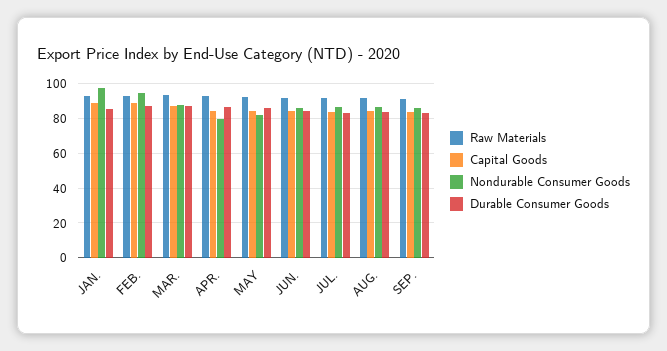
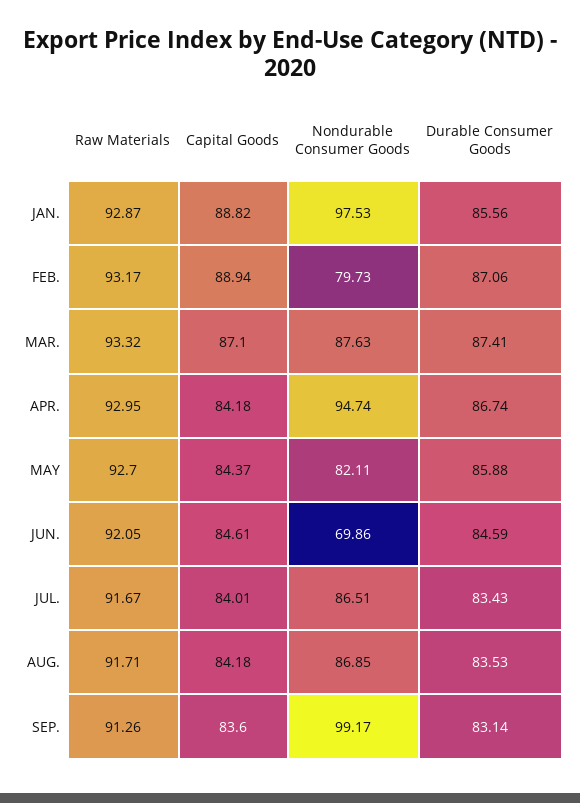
  {
    "Raw Materials": {
      "JAN.": 92.87,
      "FEB.": 93.17,
      "MAR.": 93.32,
      "APR.": 92.95,
      "MAY": 92.7,
      "JUN.": 92.05,
      "JUL.": 91.67,
      "AUG.": 91.71,
      "SEP.": 91.26
    },
    "Capital Goods": {
      "JAN.": 88.82,
      "FEB.": 88.94,
      "MAR.": 87.1,
      "APR.": 84.18,
      "MAY": 84.37,
      "JUN.": 84.61,
      "JUL.": 84.01,
      "AUG.": 84.18,
      "SEP.": 83.6
    },
    "Nondurable Consumer Goods": {
      "JAN.": 97.53,
-     "FEB.": 95,
+     "FEB.": 79.73,
      "MAR.": 87.63,
-     "APR.": 80,
+     "APR.": 94.74,
      "MAY": 82.11,
-     "JUN.": 85,
+     "JUN.": 69.86,
      "JUL.": 86.51,
      "AUG.": 86.85,
-     "SEP.": 85
+     "SEP.": 99.17
    },
    "Durable Consumer Goods": {
      "JAN.": 85.56,
      "FEB.": 87.06,
      "MAR.": 87.41,
      "APR.": 86.74,
      "MAY": 85.88,
      "JUN.": 84.59,
      "JUL.": 83.43,
      "AUG.": 83.53,
      "SEP.": 83.14
    }
  }

